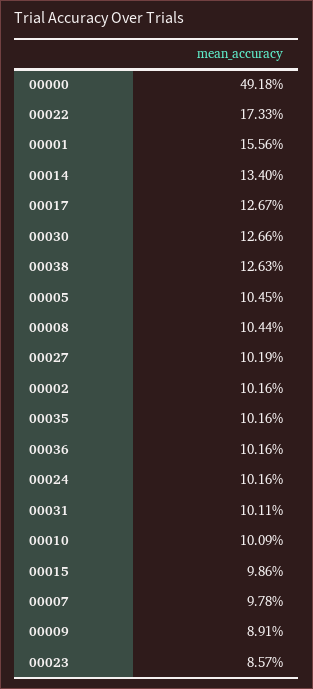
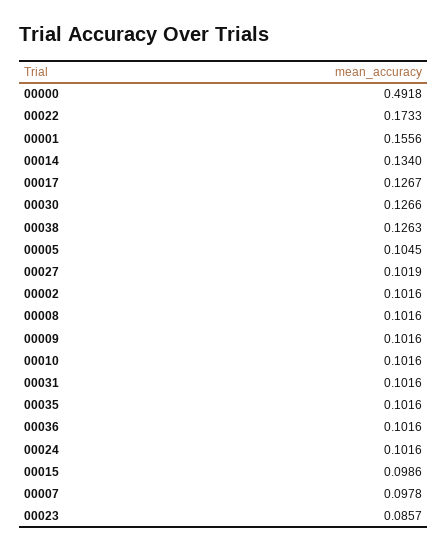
  {
    "00000": 0.4918,
    "00022": 0.1733,
    "00001": 0.1556,
    "00014": 0.134,
    "00017": 0.1267,
    "00030": 0.1266,
    "00038": 0.1263,
    "00005": 0.1045,
-   "00008": 0.1044,
+   "00008": 0.1016,
    "00027": 0.1019,
    "00002": 0.1016,
    "00035": 0.1016,
    "00036": 0.1016,
    "00024": 0.1016,
-   "00031": 0.1011,
+   "00031": 0.1016,
-   "00010": 0.1009,
+   "00010": 0.1016,
    "00015": 0.0986,
    "00007": 0.0978,
-   "00009": 0.0891,
+   "00009": 0.1016,
    "00023": 0.0857
  }

